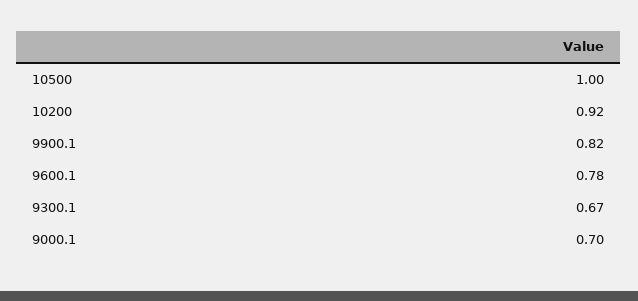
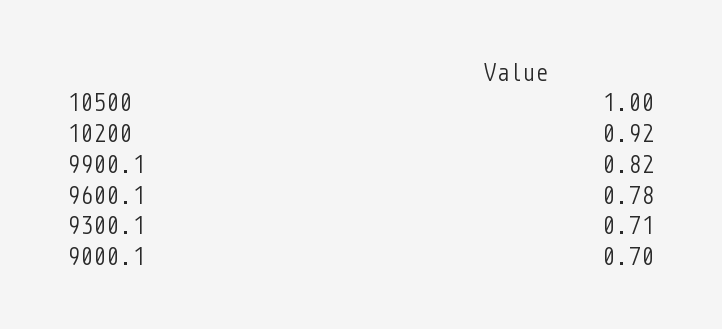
  {
    "10500": 1,
    "10200": 0.92,
    "9900.1": 0.82,
    "9600.1": 0.78,
-   "9300.1": 0.67,
+   "9300.1": 0.71,
    "9000.1": 0.7
  }

